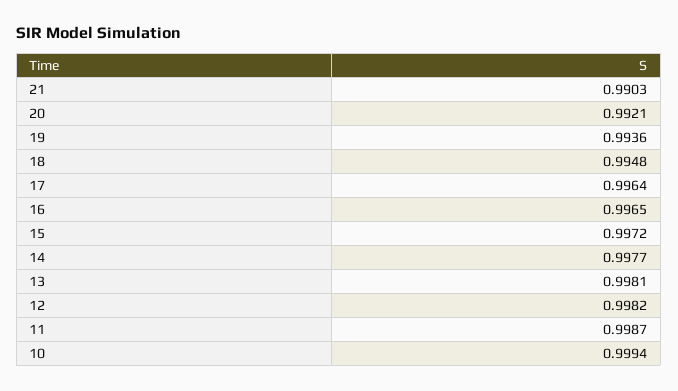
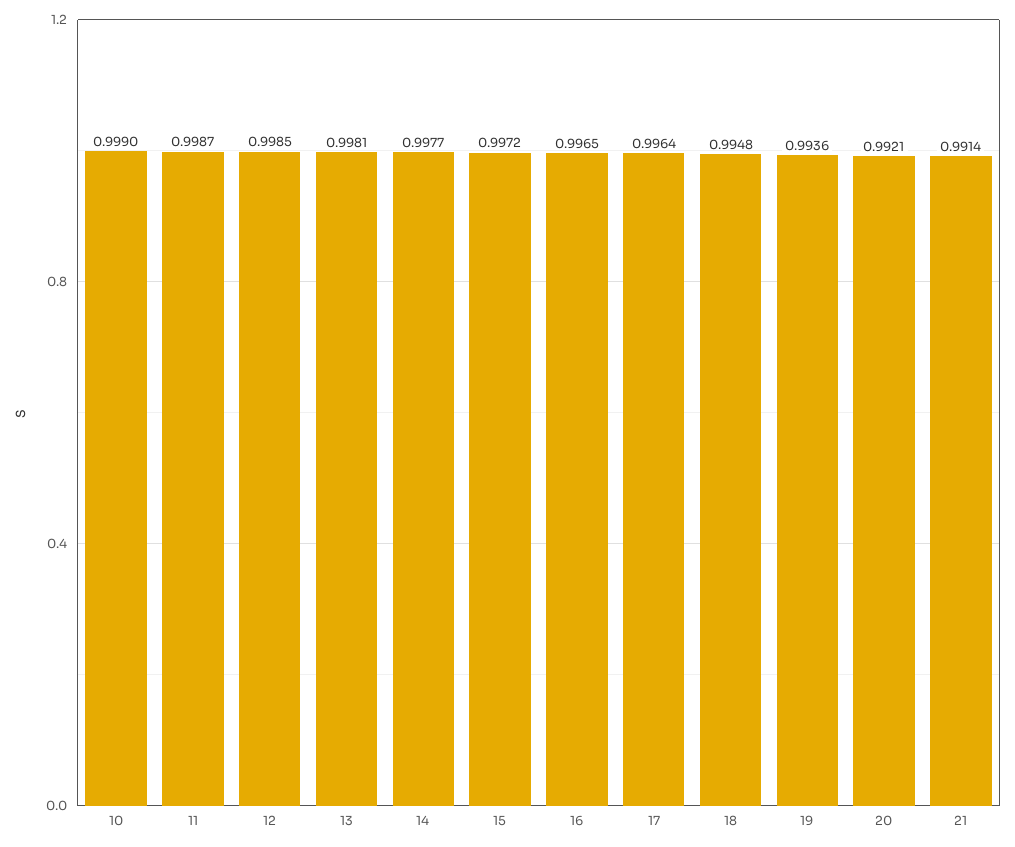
  {
-   "21": 0.9903,
+   "21": 0.9914,
    "20": 0.9921,
    "19": 0.9936,
    "18": 0.9948,
    "17": 0.9964,
    "16": 0.9965,
    "15": 0.9972,
    "14": 0.9977,
    "13": 0.9981,
-   "12": 0.9982,
+   "12": 0.9985,
    "11": 0.9987,
-   "10": 0.9994
+   "10": 0.999
  }

